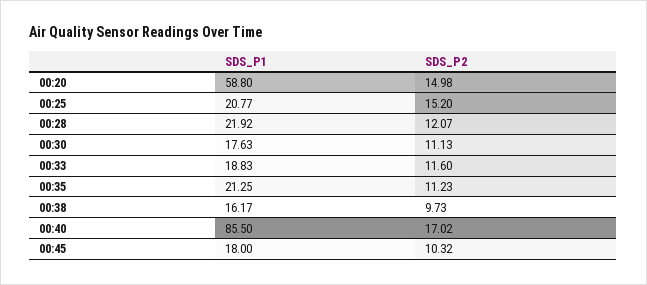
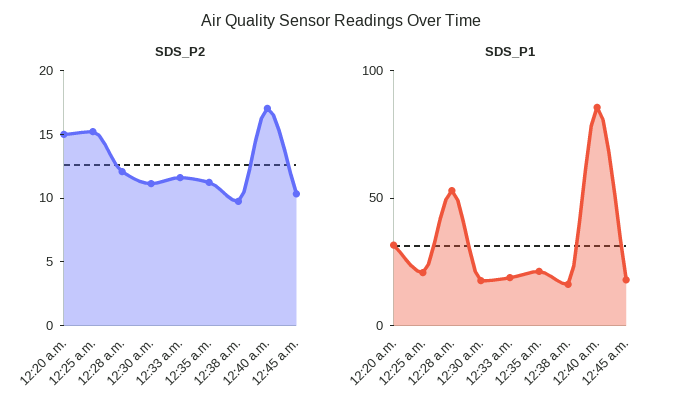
  {
    "SDS_P1": {
-     "00:20": 58.8,
+     "00:20": 30,
      "00:25": 20.77,
-     "00:28": 21.92,
+     "00:28": 50,
      "00:30": 17.63,
      "00:33": 18.83,
      "00:35": 21.25,
      "00:38": 16.17,
      "00:40": 85.5,
      "00:45": 18
    },
    "SDS_P2": {
      "00:20": 14.98,
      "00:25": 15.2,
      "00:28": 12.07,
      "00:30": 11.13,
      "00:33": 11.6,
      "00:35": 11.23,
      "00:38": 9.73,
      "00:40": 17.02,
      "00:45": 10.32
    }
  }

